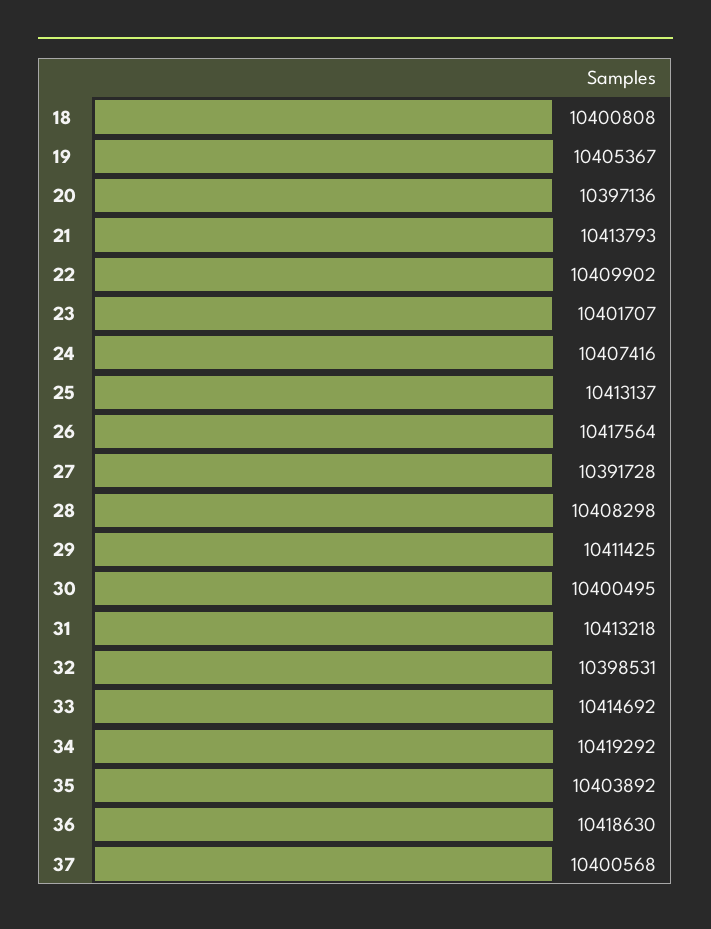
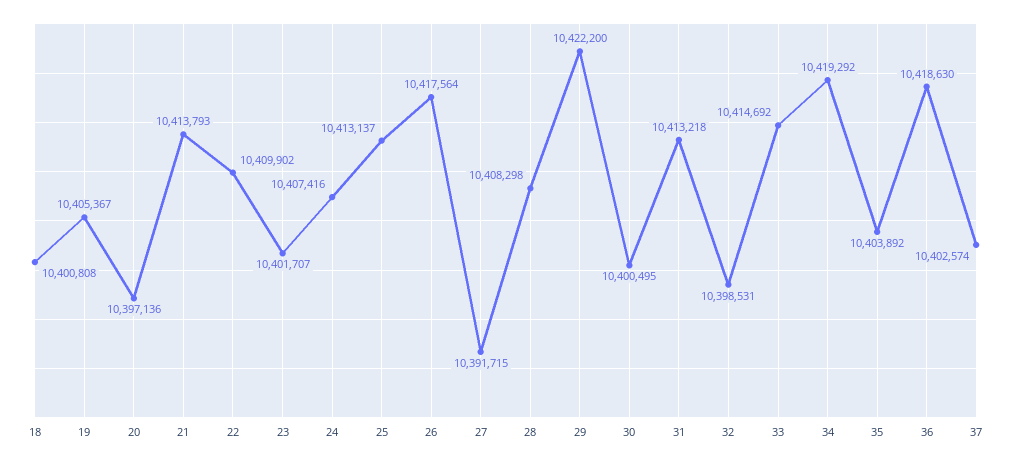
  {
    "18": 10400808,
    "19": 10405367,
    "20": 10397136,
    "21": 10413793,
    "22": 10409902,
    "23": 10401707,
    "24": 10407416,
    "25": 10413137,
    "26": 10417564,
-   "27": 10391728,
+   "27": 10391715,
    "28": 10408298,
-   "29": 10411425,
+   "29": 10422200,
    "30": 10400495,
    "31": 10413218,
    "32": 10398531,
    "33": 10414692,
    "34": 10419292,
    "35": 10403892,
    "36": 10418630,
-   "37": 10400568
+   "37": 10402574
  }

